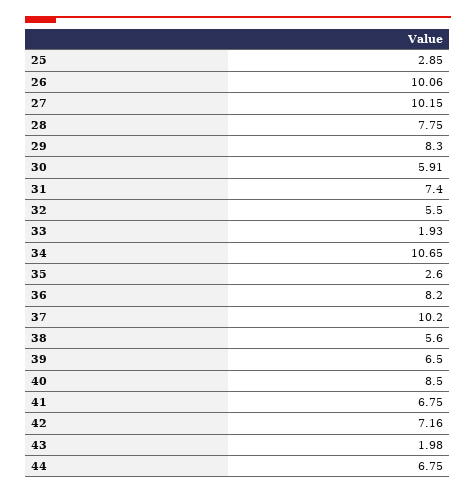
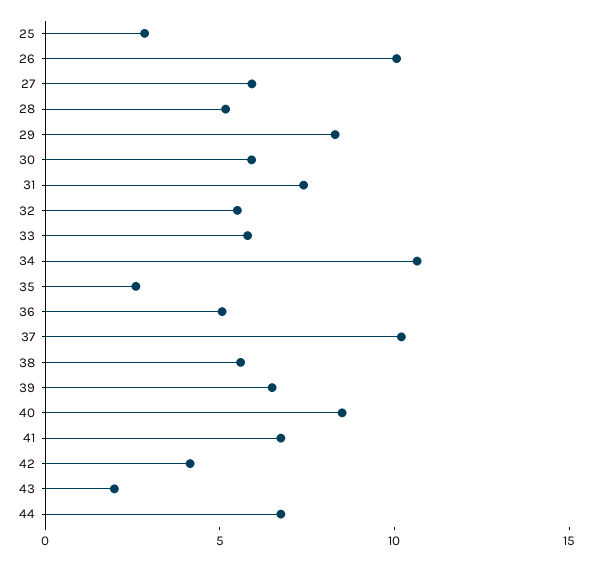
  {
    "25": 2.85,
    "26": 10.06,
-   "27": 10.15,
+   "27": 6,
-   "28": 7.75,
+   "28": 5,
    "29": 8.3,
    "30": 5.91,
    "31": 7.4,
    "32": 5.5,
-   "33": 1.93,
+   "33": 6,
    "34": 10.65,
    "35": 2.6,
-   "36": 8.2,
+   "36": 5,
    "37": 10.2,
    "38": 5.6,
    "39": 6.5,
    "40": 8.5,
    "41": 6.75,
-   "42": 7.16,
+   "42": 4,
    "43": 1.98,
    "44": 6.75
  }

